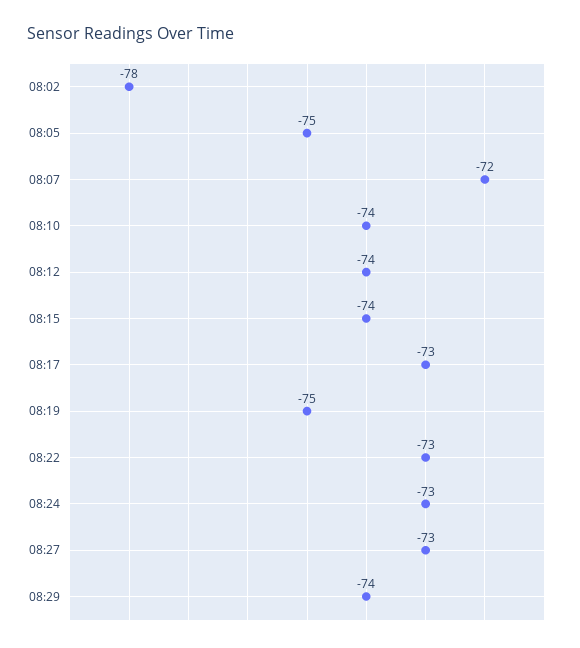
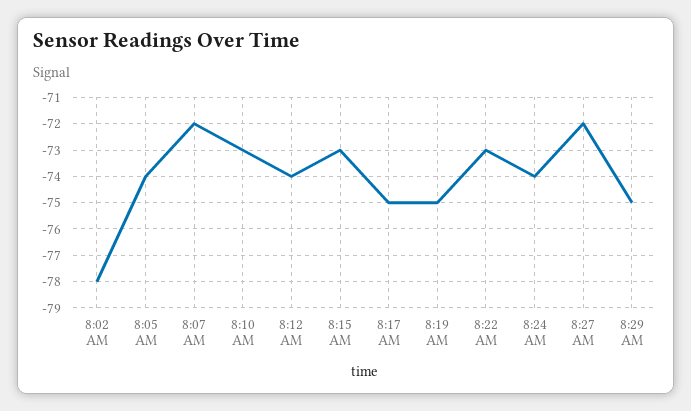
  {
    "08:02": -78,
-   "08:05": -75,
+   "08:05": -74,
    "08:07": -72,
-   "08:10": -74,
+   "08:10": -73,
    "08:12": -74,
-   "08:15": -74,
+   "08:15": -73,
-   "08:17": -73,
+   "08:17": -75,
    "08:19": -75,
    "08:22": -73,
-   "08:24": -73,
+   "08:24": -74,
-   "08:27": -73,
+   "08:27": -72,
-   "08:29": -74
+   "08:29": -75
  }

